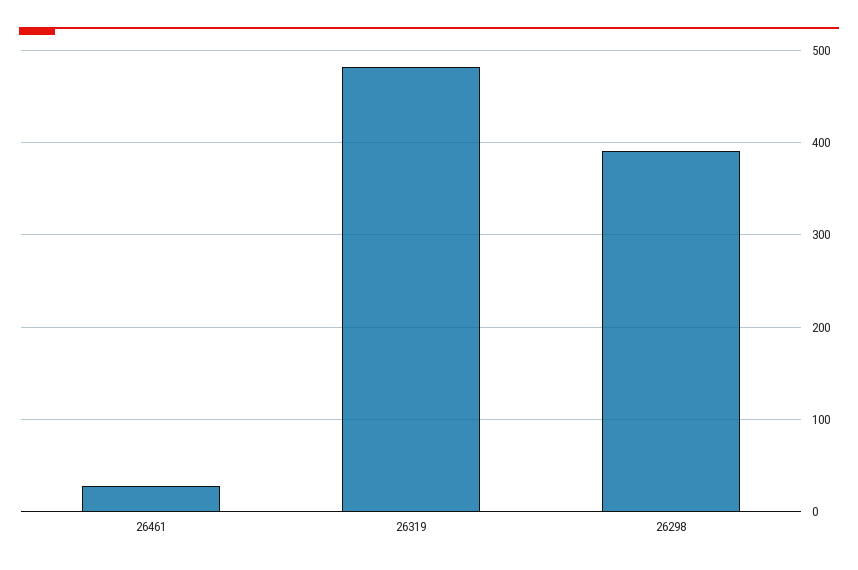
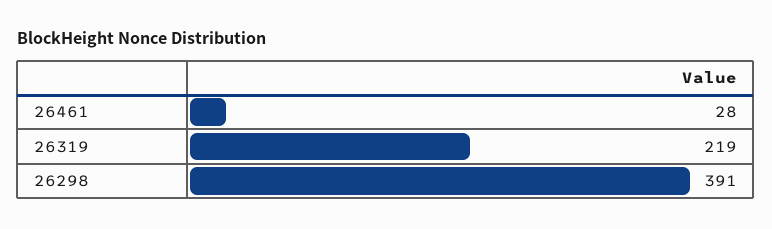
  {
    "26461": 28,
-   "26319": 480,
+   "26319": 219,
    "26298": 391
  }

